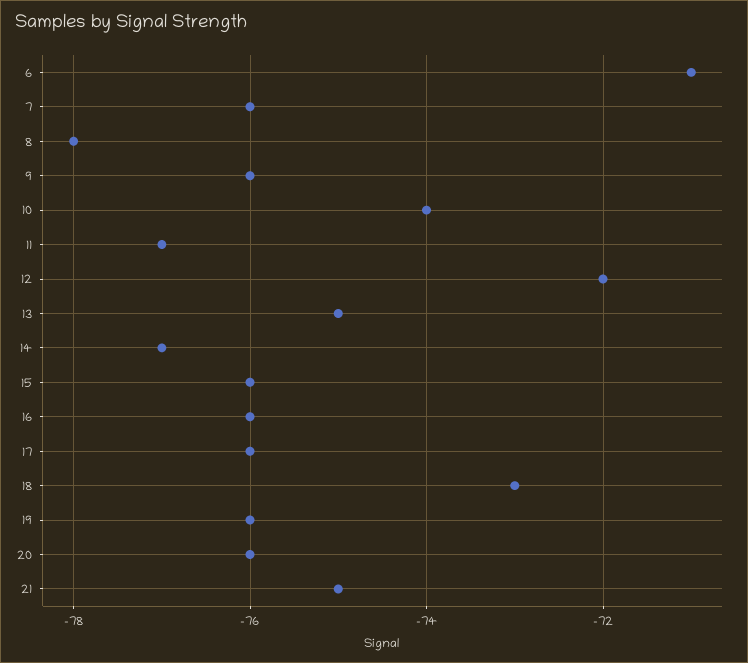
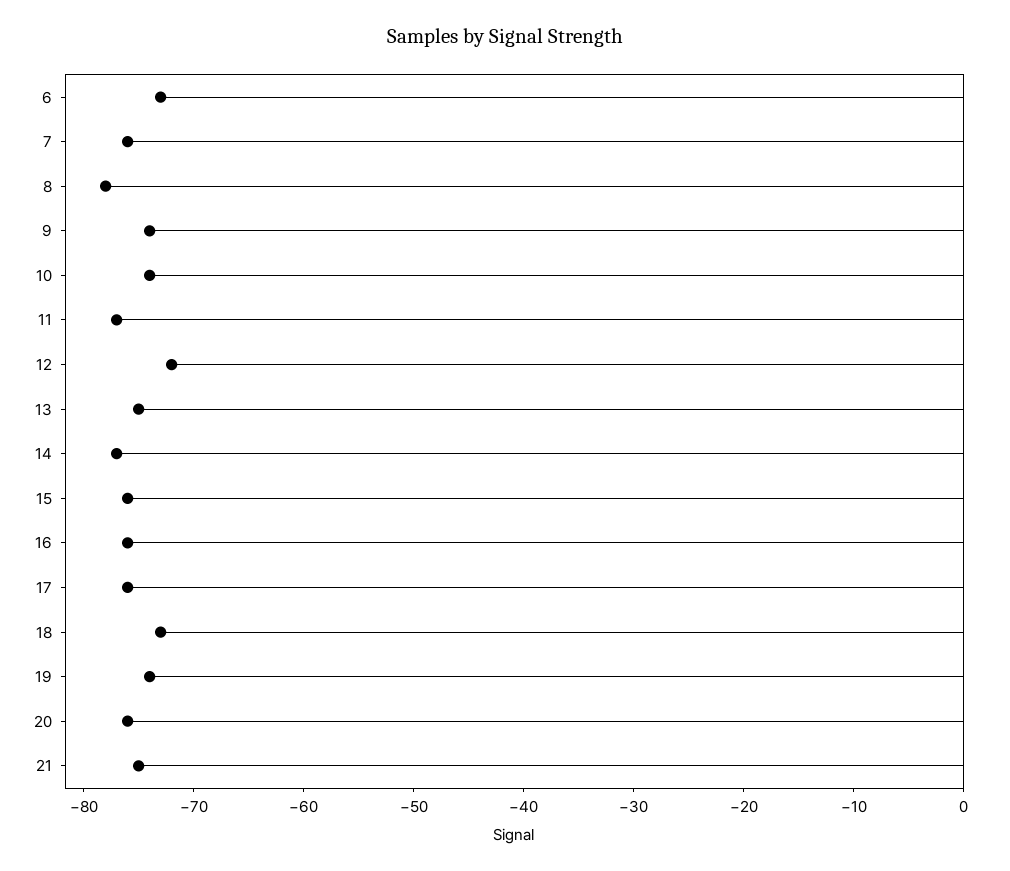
  {
-   "6": -71,
+   "6": -73,
    "7": -76,
    "8": -78,
-   "9": -76,
+   "9": -74,
    "10": -74,
    "11": -77,
    "12": -72,
    "13": -75,
    "14": -77,
    "15": -76,
    "16": -76,
    "17": -76,
    "18": -73,
-   "19": -76,
+   "19": -74,
    "20": -76,
    "21": -75
  }

